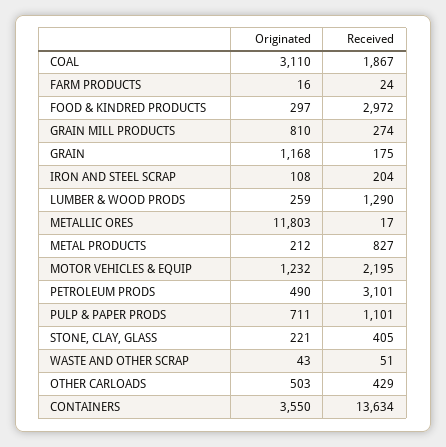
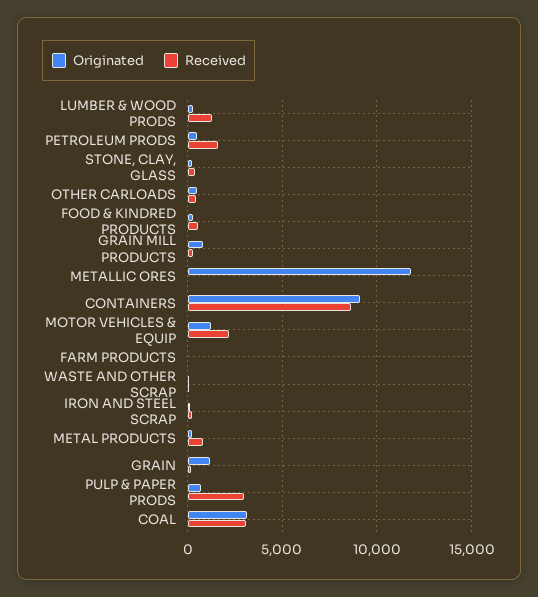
  {
    "Originated": {
      "COAL": 3110,
      "FARM PRODUCTS": 16,
      "FOOD & KINDRED PRODUCTS": 297,
      "GRAIN MILL PRODUCTS": 810,
      "GRAIN": 1168,
      "IRON AND STEEL SCRAP": 108,
      "LUMBER & WOOD PRODS": 259,
      "METALLIC ORES": 11803,
      "METAL PRODUCTS": 212,
      "MOTOR VEHICLES & EQUIP": 1232,
      "PETROLEUM PRODS": 490,
      "PULP & PAPER PRODS": 711,
      "STONE, CLAY, GLASS": 221,
      "WASTE AND OTHER SCRAP": 43,
      "OTHER CARLOADS": 503,
-     "CONTAINERS": 3550
+     "CONTAINERS": 9000
    },
    "Received": {
-     "COAL": 1867,
+     "COAL": 3000,
      "FARM PRODUCTS": 24,
-     "FOOD & KINDRED PRODUCTS": 2972,
+     "FOOD & KINDRED PRODUCTS": 500,
      "GRAIN MILL PRODUCTS": 274,
      "GRAIN": 175,
      "IRON AND STEEL SCRAP": 204,
      "LUMBER & WOOD PRODS": 1290,
      "METALLIC ORES": 17,
      "METAL PRODUCTS": 827,
      "MOTOR VEHICLES & EQUIP": 2195,
-     "PETROLEUM PRODS": 3101,
+     "PETROLEUM PRODS": 1500,
-     "PULP & PAPER PRODS": 1101,
+     "PULP & PAPER PRODS": 3000,
      "STONE, CLAY, GLASS": 405,
      "WASTE AND OTHER SCRAP": 51,
      "OTHER CARLOADS": 429,
-     "CONTAINERS": 13634
+     "CONTAINERS": 8500
    }
  }

